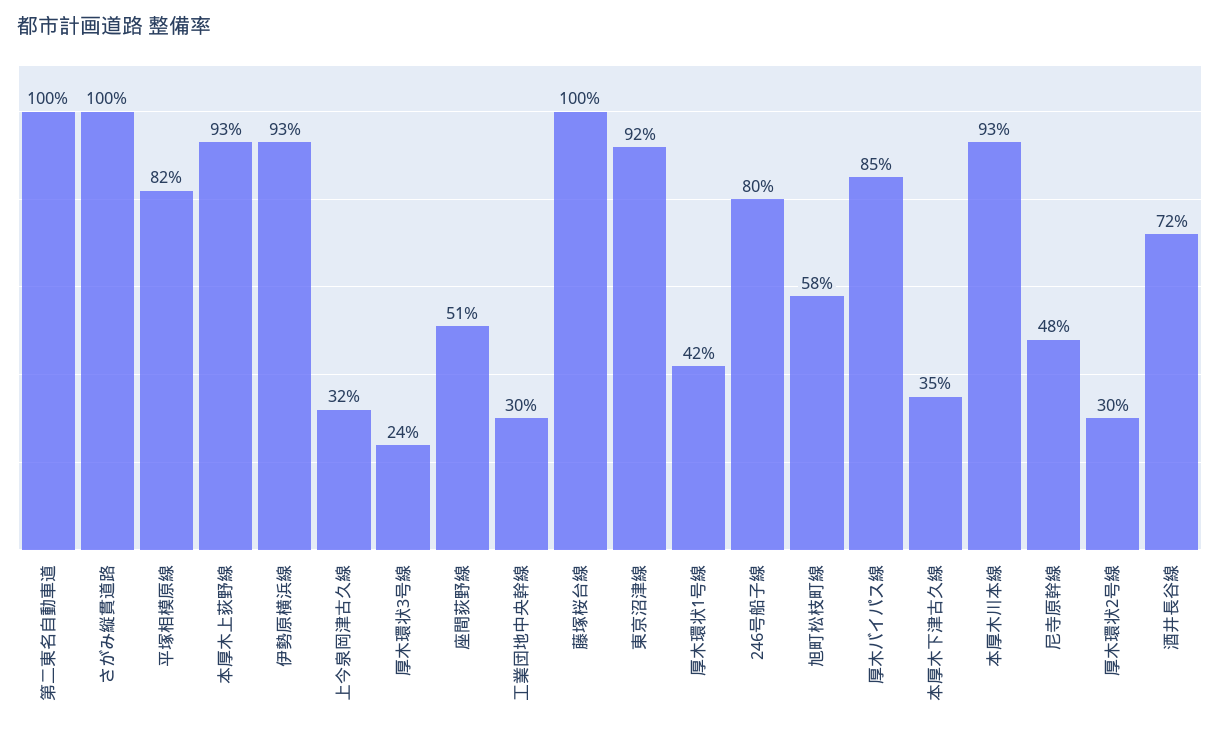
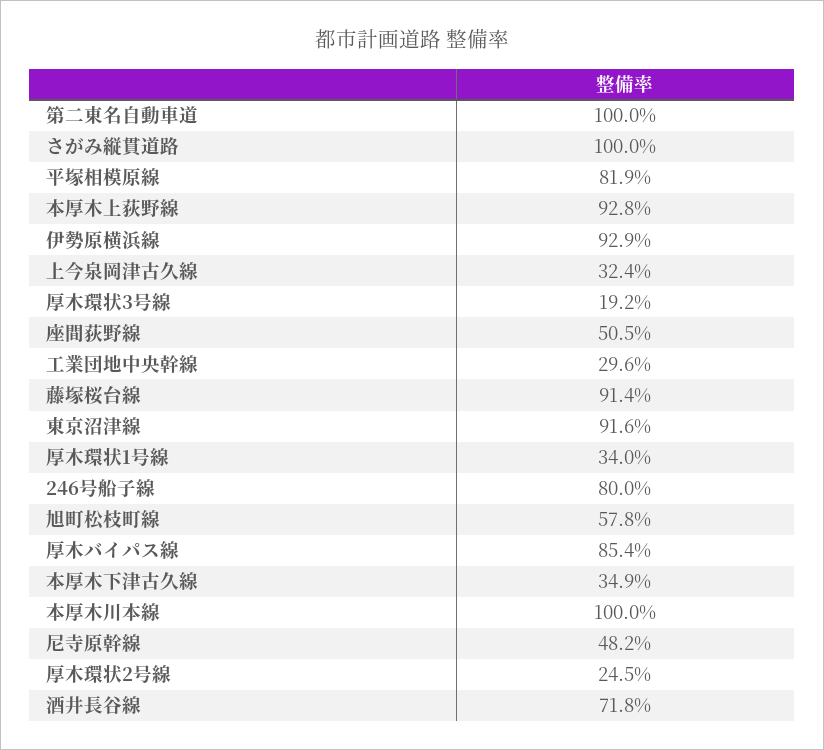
  {
    "第二東名自動車道": 100,
    "さがみ縦貫道路": 100,
    "平塚相模原線": 81.9,
    "本厚木上荻野線": 92.8,
    "伊勢原横浜線": 92.9,
    "上今泉岡津古久線": 32.4,
-   "厚木環状3号線": 24,
+   "厚木環状3号線": 19.2,
    "座間荻野線": 50.5,
    "工業団地中央幹線": 29.6,
-   "藤塚桜台線": 100,
+   "藤塚桜台線": 91.4,
    "東京沼津線": 91.6,
-   "厚木環状1号線": 42,
+   "厚木環状1号線": 34,
    "246号船子線": 80,
    "旭町松枝町線": 57.8,
    "厚木バイパス線": 85.4,
    "本厚木下津古久線": 34.9,
-   "本厚木川本線": 93,
+   "本厚木川本線": 100,
    "尼寺原幹線": 48.2,
-   "厚木環状2号線": 30,
+   "厚木環状2号線": 24.5,
    "酒井長谷線": 71.8
  }

